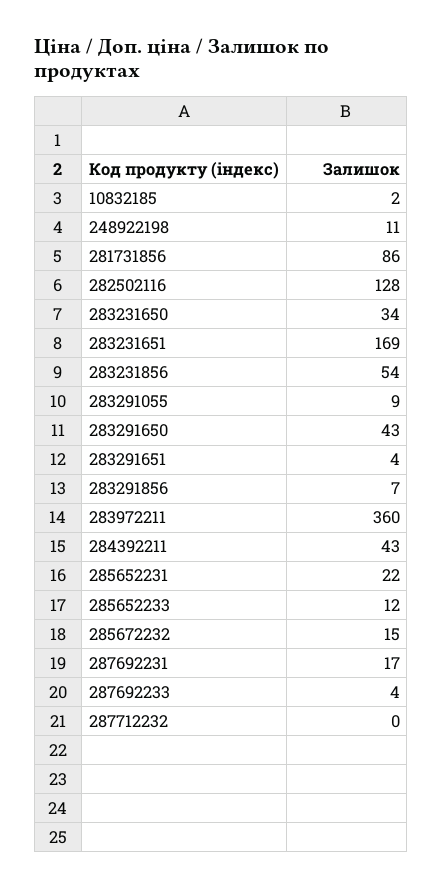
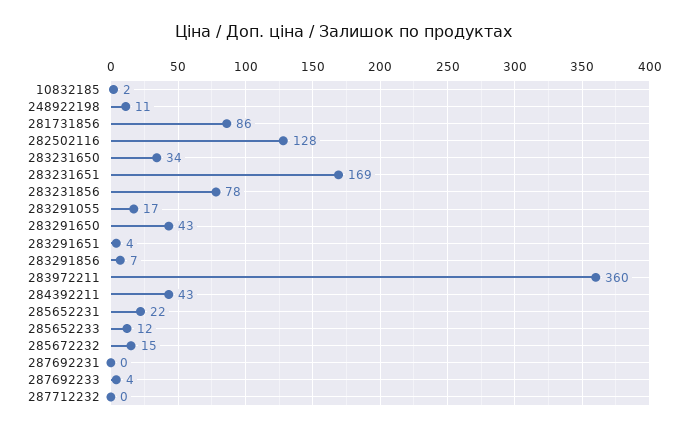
  {
    "10832185": 2,
    "248922198": 11,
    "281731856": 86,
    "282502116": 128,
    "283231650": 34,
    "283231651": 169,
-   "283231856": 54,
+   "283231856": 78,
-   "283291055": 9,
+   "283291055": 17,
    "283291650": 43,
    "283291651": 4,
    "283291856": 7,
    "283972211": 360,
    "284392211": 43,
    "285652231": 22,
    "285652233": 12,
    "285672232": 15,
-   "287692231": 17,
+   "287692231": 0,
    "287692233": 4,
    "287712232": 0
  }

